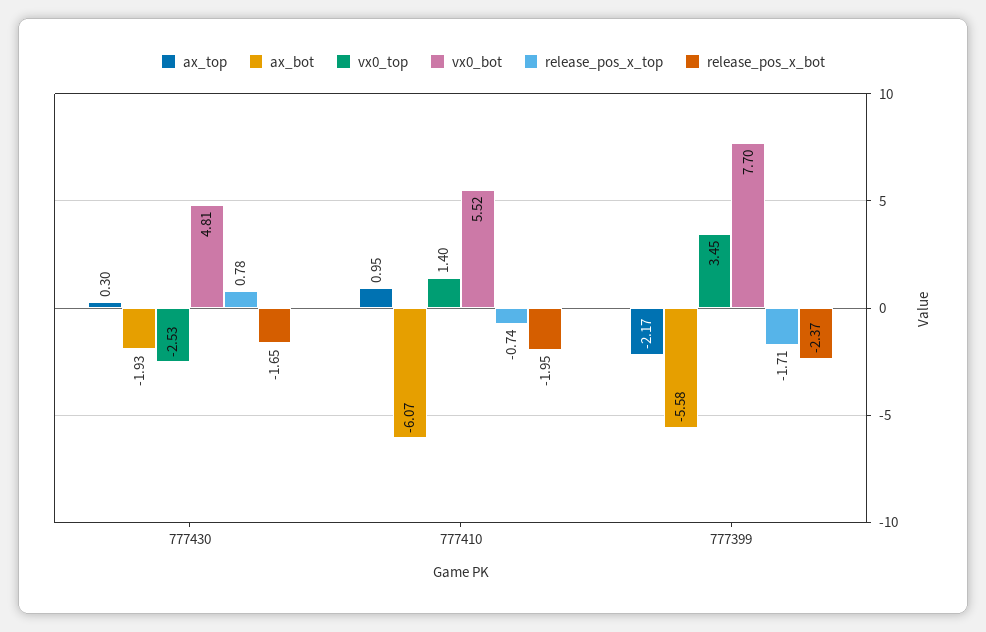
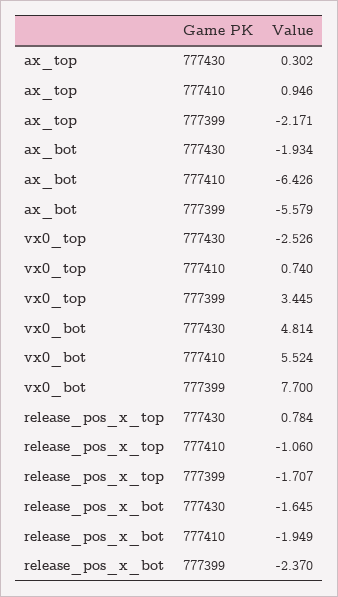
  {
    "ax_top": {
      "777430": 0.302,
      "777410": 0.946,
      "777399": -2.171
    },
    "ax_bot": {
      "777430": -1.934,
-     "777410": -6.07,
+     "777410": -6.426,
      "777399": -5.579
    },
    "vx0_top": {
      "777430": -2.526,
-     "777410": 1.4,
+     "777410": 0.74,
      "777399": 3.445
    },
    "vx0_bot": {
      "777430": 4.814,
      "777410": 5.524,
      "777399": 7.7
    },
    "release_pos_x_top": {
      "777430": 0.784,
-     "777410": -0.74,
+     "777410": -1.06,
      "777399": -1.707
    },
    "release_pos_x_bot": {
      "777430": -1.645,
      "777410": -1.949,
      "777399": -2.37
    }
  }

